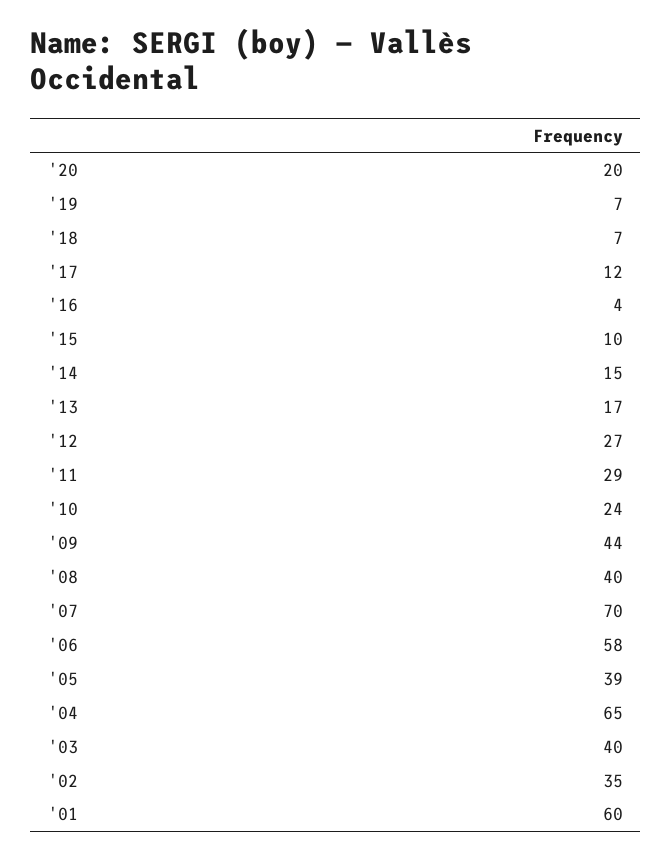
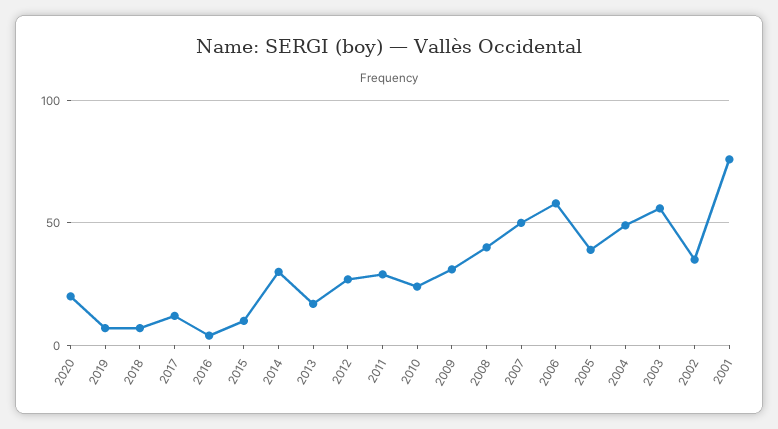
  {
    "'20": 20,
    "'19": 7,
    "'18": 7,
    "'17": 12,
    "'16": 4,
    "'15": 10,
-   "'14": 15,
+   "'14": 30,
    "'13": 17,
    "'12": 27,
    "'11": 29,
    "'10": 24,
-   "'09": 44,
+   "'09": 30,
    "'08": 40,
-   "'07": 70,
+   "'07": 50,
    "'06": 58,
    "'05": 39,
-   "'04": 65,
+   "'04": 50,
-   "'03": 40,
+   "'03": 55,
    "'02": 35,
-   "'01": 60
+   "'01": 75
  }

